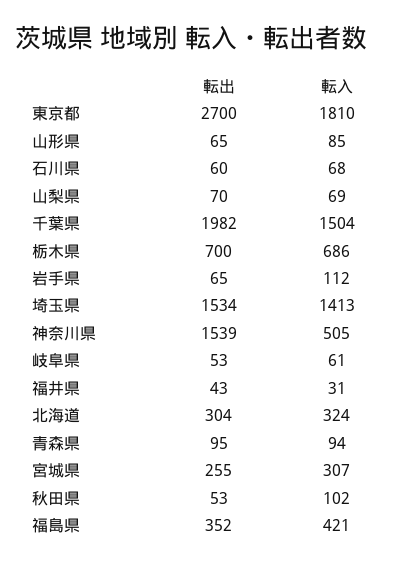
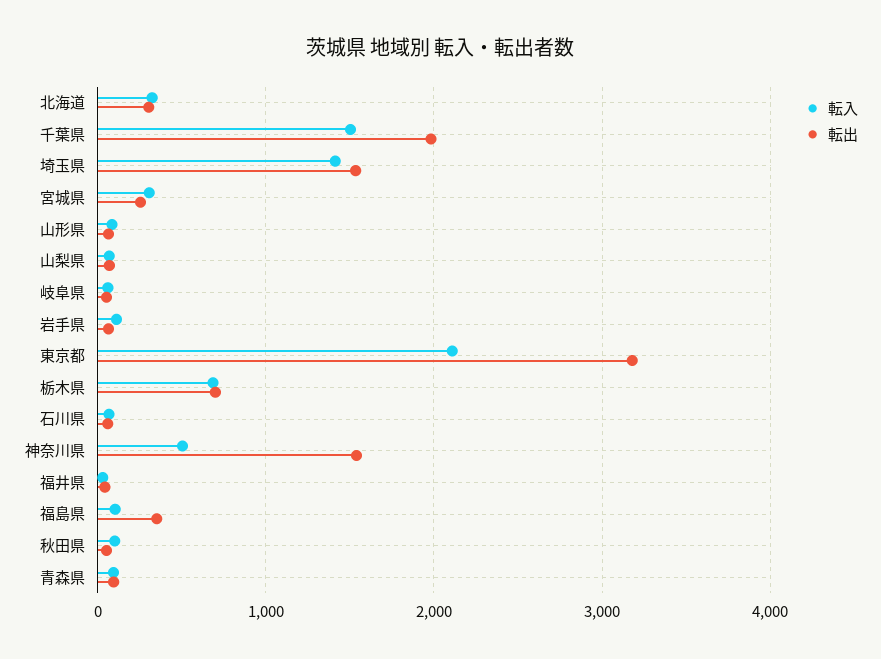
  {
    "転出": {
-     "東京都": 2700,
+     "東京都": 3200,
      "山形県": 65,
      "石川県": 60,
      "山梨県": 70,
      "千葉県": 1982,
      "栃木県": 700,
      "岩手県": 65,
      "埼玉県": 1534,
      "神奈川県": 1539,
      "岐阜県": 53,
      "福井県": 43,
      "北海道": 304,
      "青森県": 95,
      "宮城県": 255,
      "秋田県": 53,
      "福島県": 352
    },
    "転入": {
-     "東京都": 1810,
+     "東京都": 2100,
      "山形県": 85,
      "石川県": 68,
      "山梨県": 69,
      "千葉県": 1504,
      "栃木県": 686,
      "岩手県": 112,
      "埼玉県": 1413,
      "神奈川県": 505,
      "岐阜県": 61,
      "福井県": 31,
      "北海道": 324,
      "青森県": 94,
      "宮城県": 307,
      "秋田県": 102,
-     "福島県": 421
+     "福島県": 100
    }
  }

